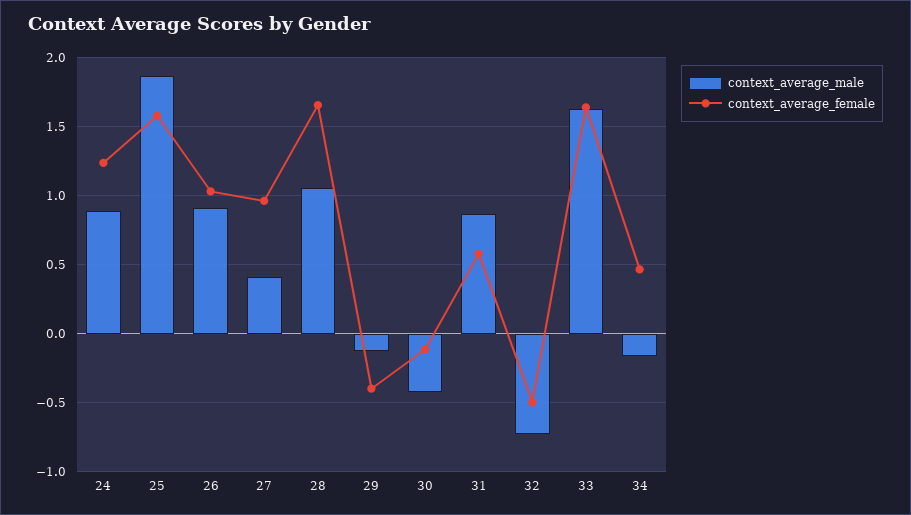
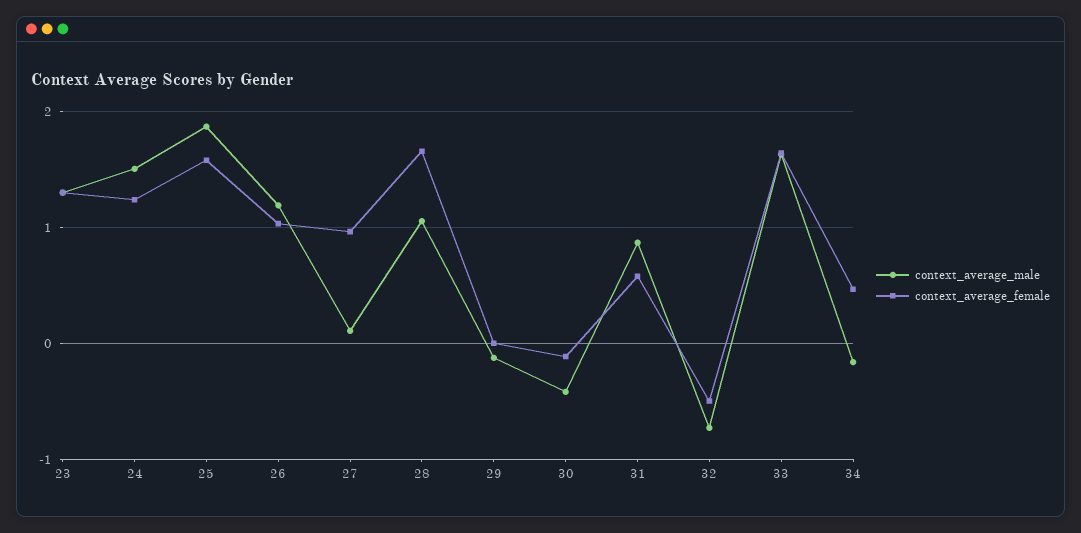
  {
    "context_average_male": {
-     "24": 0.9,
+     "24": 1.5,
      "25": 1.85,
-     "26": 0.9,
+     "26": 1.2,
-     "27": 0.4,
+     "27": 0.1,
      "28": 1.05,
      "29": -0.15,
      "30": -0.4,
      "31": 0.85,
      "32": -0.75,
      "33": 1.65,
-     "34": -0.15
+     "34": -0.15,
+     "23": 1.3
    },
    "context_average_female": {
      "24": 1.25,
      "25": 1.6,
      "26": 1.05,
      "27": 0.95,
      "28": 1.65,
-     "29": -0.4,
+     "29": 0,
      "30": -0.1,
      "31": 0.6,
      "32": -0.5,
      "33": 1.65,
-     "34": 0.45
+     "34": 0.45,
+     "23": 1.3
    }
  }

